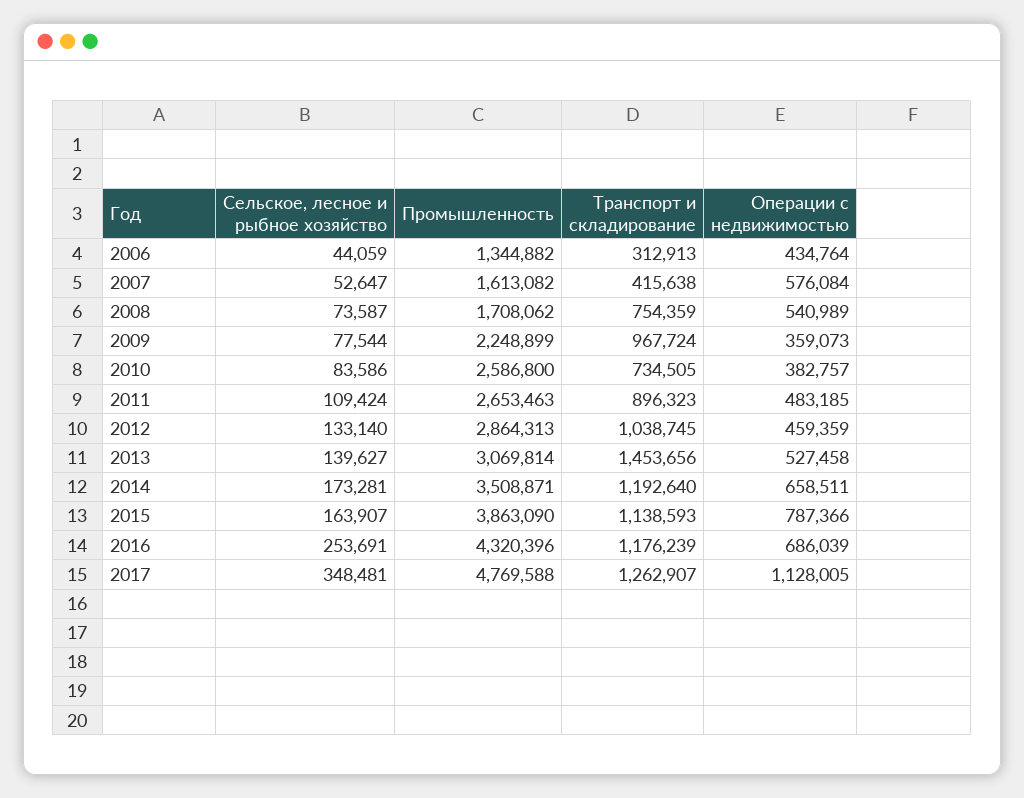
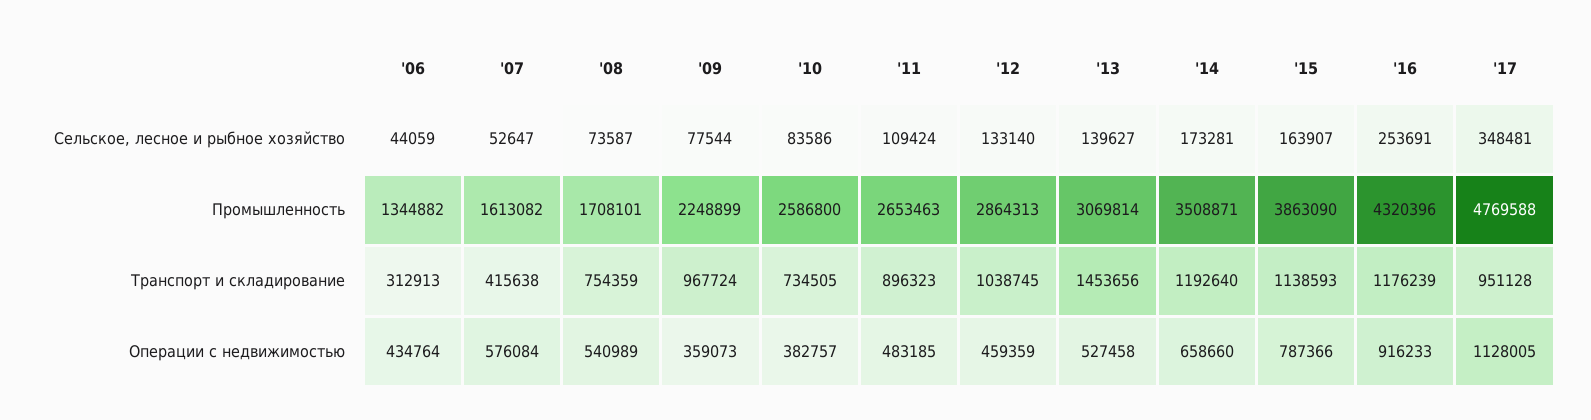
  {
    "Сельское, лесное и рыбное хозяйство": {
      "2006": 44059,
      "2007": 52647,
      "2008": 73587,
      "2009": 77544,
      "2010": 83586,
      "2011": 109424,
      "2012": 133140,
      "2013": 139627,
      "2014": 173281,
      "2015": 163907,
      "2016": 253691,
      "2017": 348481
    },
    "Промышленность": {
      "2006": 1344882,
      "2007": 1613082,
-     "2008": 1708062,
+     "2008": 1708101,
      "2009": 2248899,
      "2010": 2586800,
      "2011": 2653463,
      "2012": 2864313,
      "2013": 3069814,
      "2014": 3508871,
      "2015": 3863090,
      "2016": 4320396,
      "2017": 4769588
    },
    "Транспорт и складирование": {
      "2006": 312913,
      "2007": 415638,
      "2008": 754359,
      "2009": 967724,
      "2010": 734505,
      "2011": 896323,
      "2012": 1038745,
      "2013": 1453656,
      "2014": 1192640,
      "2015": 1138593,
      "2016": 1176239,
-     "2017": 1262907
+     "2017": 951128
    },
    "Операции с недвижимостью": {
      "2006": 434764,
      "2007": 576084,
      "2008": 540989,
      "2009": 359073,
      "2010": 382757,
      "2011": 483185,
      "2012": 459359,
      "2013": 527458,
-     "2014": 658511,
+     "2014": 658660,
      "2015": 787366,
-     "2016": 686039,
+     "2016": 916233,
      "2017": 1128005
    }
  }

